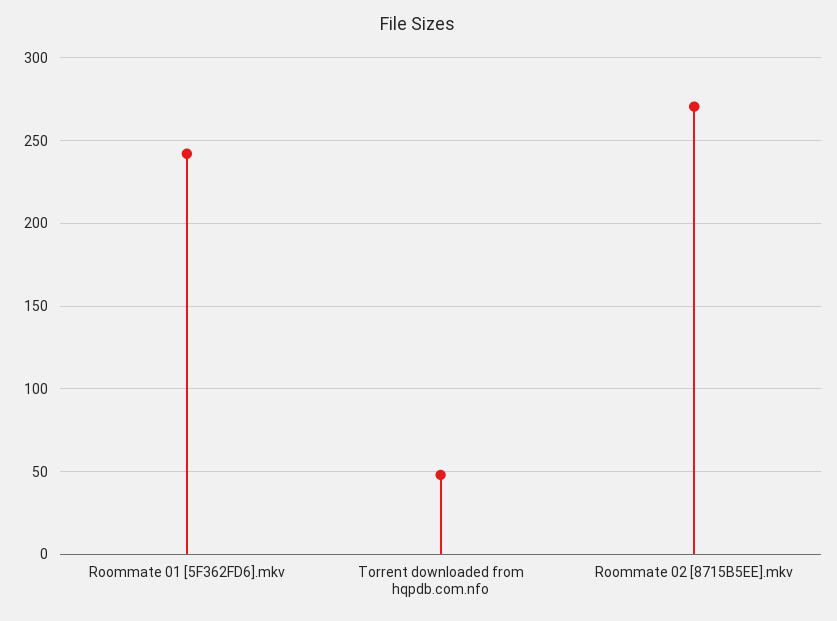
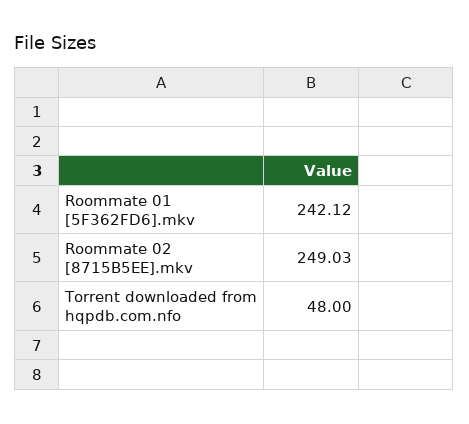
  {
    "Roommate 01 [5F362FD6].mkv": 242.12,
    "Torrent downloaded from hqpdb.com.nfo": 48,
-   "Roommate 02 [8715B5EE].mkv": 270
+   "Roommate 02 [8715B5EE].mkv": 249.03
  }

